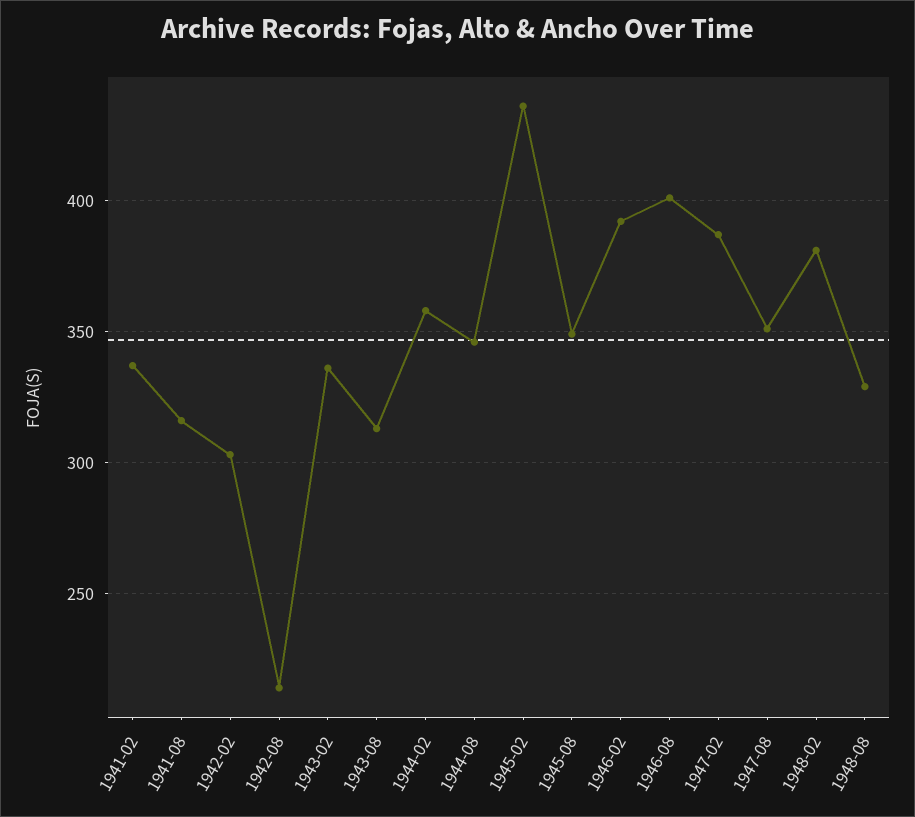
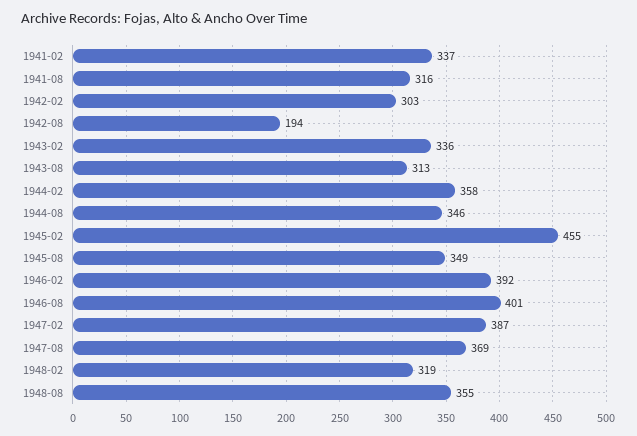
  {
    "1941-02": 337,
    "1941-08": 316,
    "1942-02": 303,
-   "1942-08": 215,
+   "1942-08": 194,
    "1943-02": 336,
    "1943-08": 313,
    "1944-02": 358,
    "1944-08": 346,
-   "1945-02": 435,
+   "1945-02": 455,
    "1945-08": 349,
    "1946-02": 392,
    "1946-08": 401,
    "1947-02": 387,
-   "1947-08": 350,
+   "1947-08": 369,
-   "1948-02": 380,
+   "1948-02": 319,
-   "1948-08": 330
+   "1948-08": 355
  }

